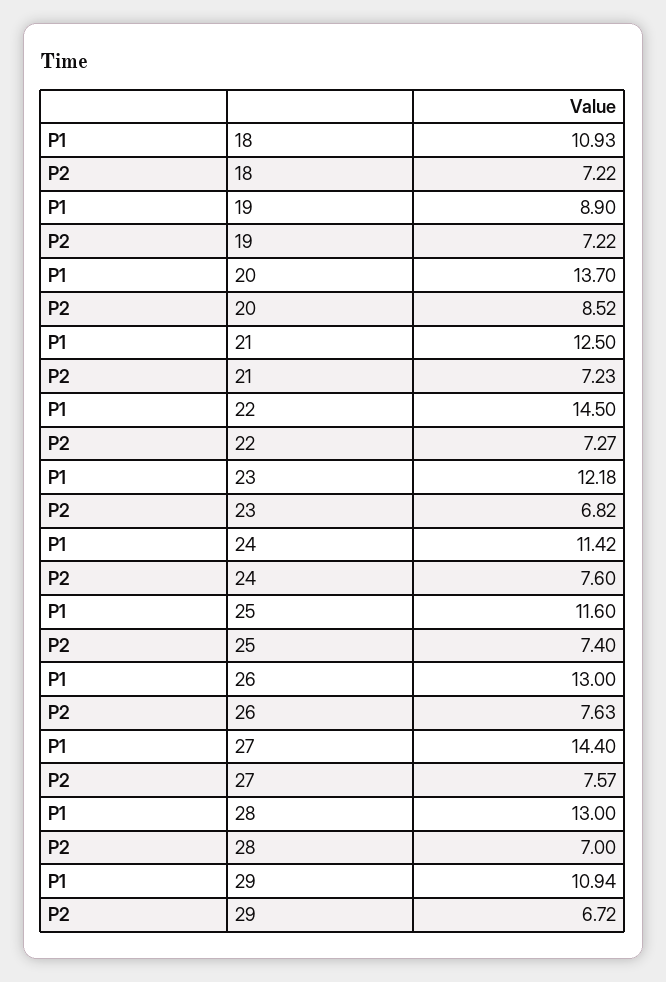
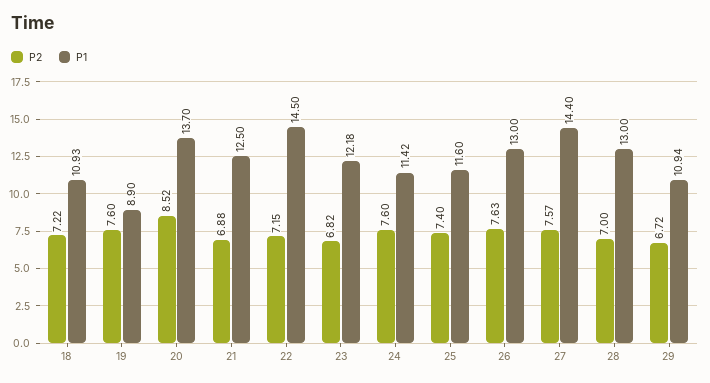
  {
    "P1": {
      "18": 10.93,
      "19": 8.9,
      "20": 13.7,
      "21": 12.5,
      "22": 14.5,
      "23": 12.18,
      "24": 11.42,
      "25": 11.6,
      "26": 13,
      "27": 14.4,
      "28": 13,
      "29": 10.94
    },
    "P2": {
      "18": 7.22,
-     "19": 7.22,
+     "19": 7.6,
      "20": 8.52,
-     "21": 7.23,
+     "21": 6.88,
-     "22": 7.27,
+     "22": 7.15,
      "23": 6.82,
      "24": 7.6,
      "25": 7.4,
      "26": 7.63,
      "27": 7.57,
      "28": 7,
      "29": 6.72
    }
  }

